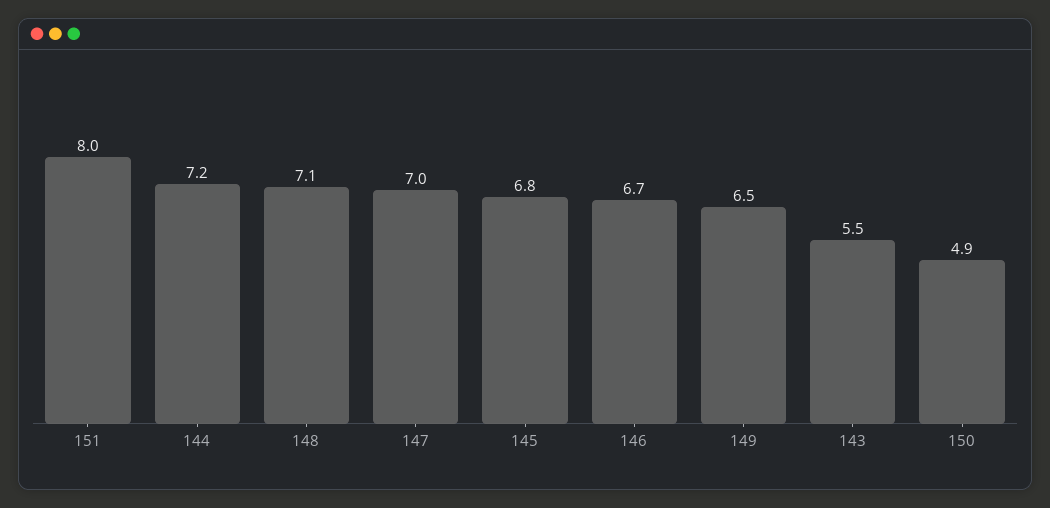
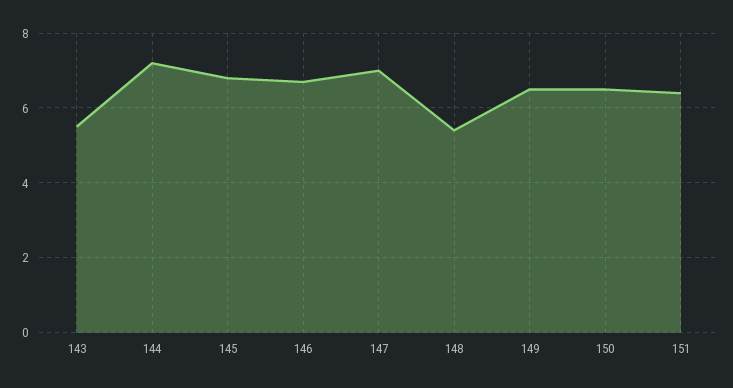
  {
-   "151": 8,
+   "151": 6.5,
    "144": 7.2,
-   "148": 7.1,
+   "148": 5.5,
    "147": 7,
    "145": 6.8,
    "146": 6.7,
    "149": 6.5,
    "143": 5.5,
-   "150": 4.9
+   "150": 6.5
  }

